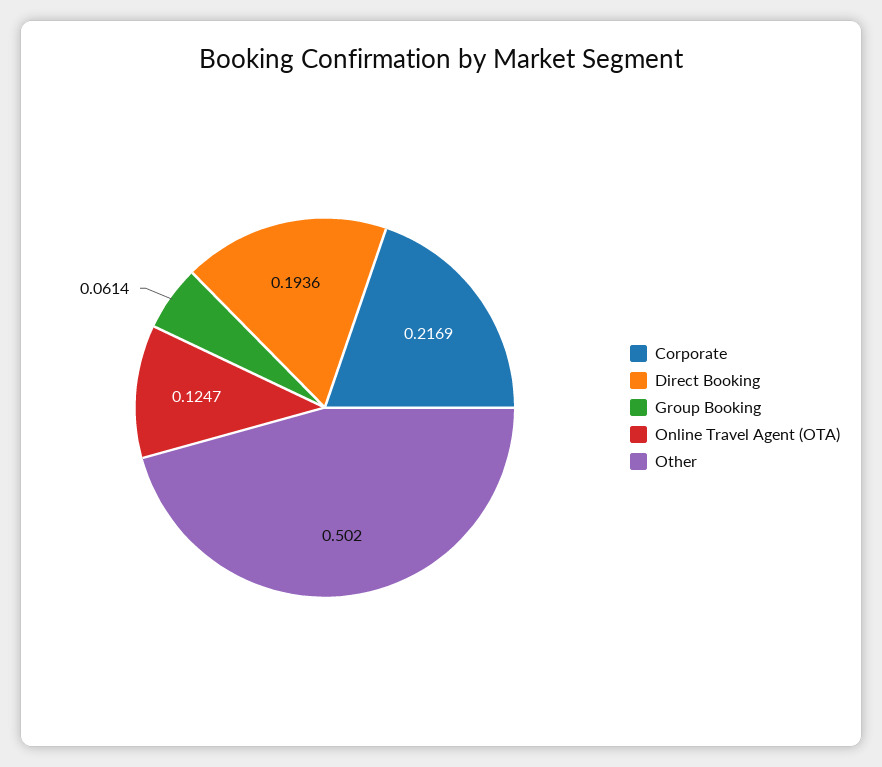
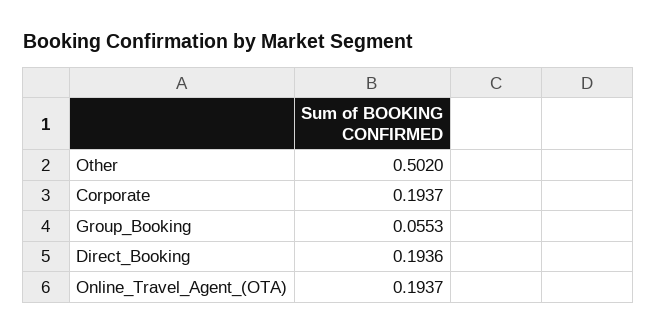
  {
-   "Corporate": 0.2169,
+   "Corporate": 0.1937,
    "Direct Booking": 0.1936,
-   "Group Booking": 0.0614,
+   "Group Booking": 0.0553,
-   "Online Travel Agent (OTA)": 0.1247,
+   "Online Travel Agent (OTA)": 0.1937,
    "Other": 0.502
  }

